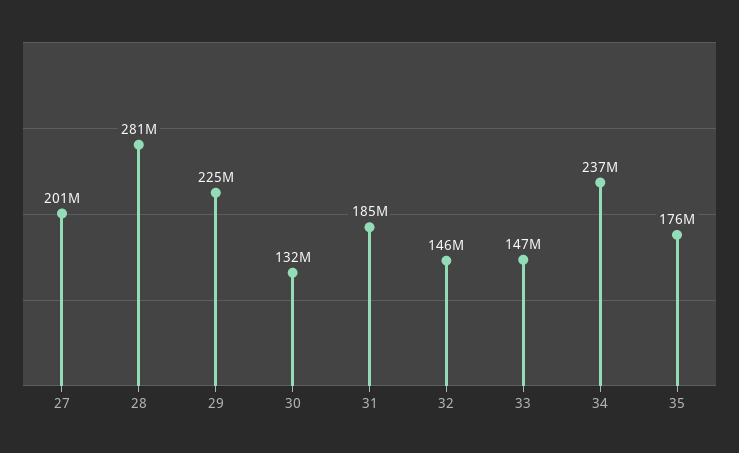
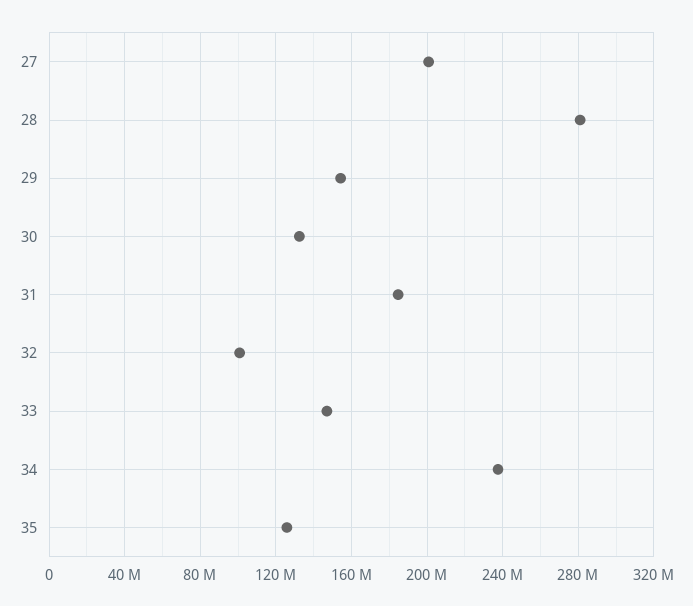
  {
    "27": 201000000,
    "28": 281000000,
-   "29": 225000000,
+   "29": 155000000,
    "30": 132000000,
    "31": 185000000,
-   "32": 146000000,
+   "32": 100000000,
    "33": 147000000,
    "34": 237000000,
-   "35": 176000000
+   "35": 125000000
  }

